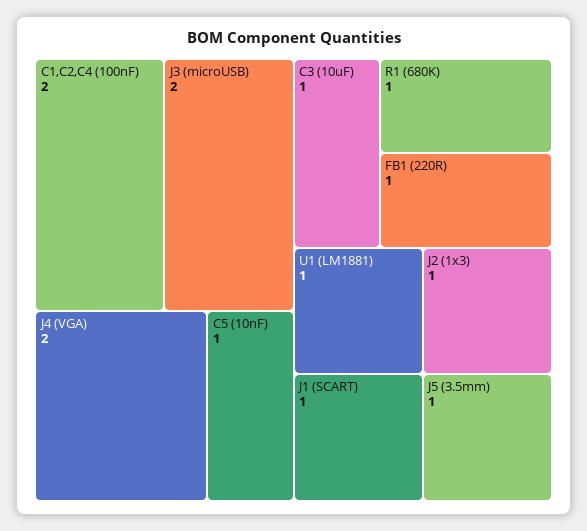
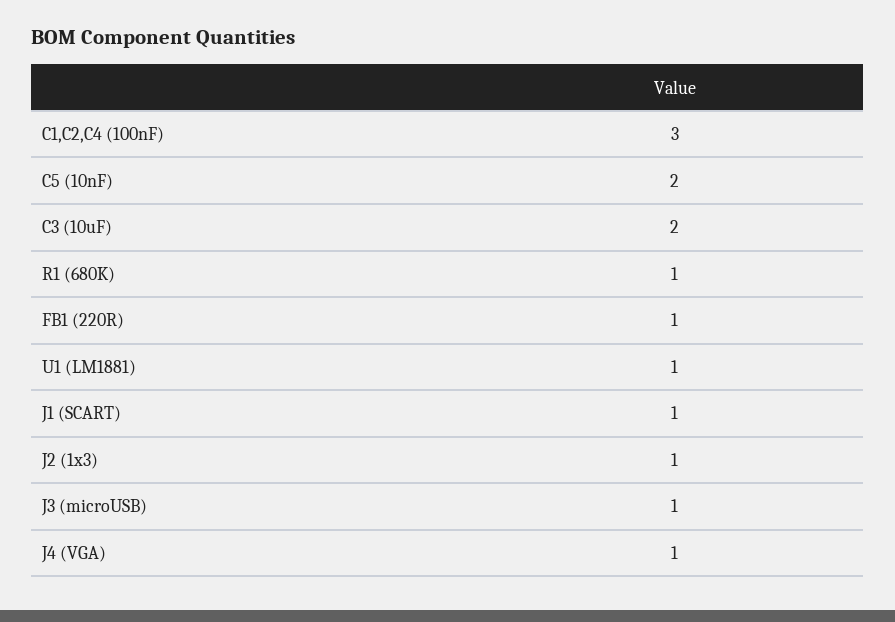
  {
-   "C1,C2,C4 (100nF)": 2,
+   "C1,C2,C4 (100nF)": 3,
-   "J3 (microUSB)": 2,
+   "J3 (microUSB)": 1,
-   "J4 (VGA)": 2,
+   "J4 (VGA)": 1,
-   "C5 (10nF)": 1,
+   "C5 (10nF)": 2,
-   "C3 (10uF)": 1,
+   "C3 (10uF)": 2,
    "R1 (680K)": 1,
    "FB1 (220R)": 1,
    "U1 (LM1881)": 1,
    "J1 (SCART)": 1,
-   "J2 (1x3)": 1,
+   "J2 (1x3)": 1
-   "J5 (3.5mm)": 1
  }

